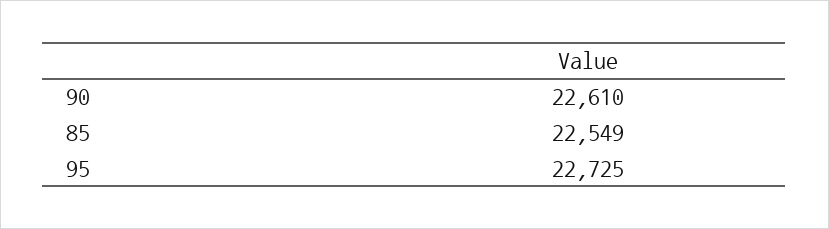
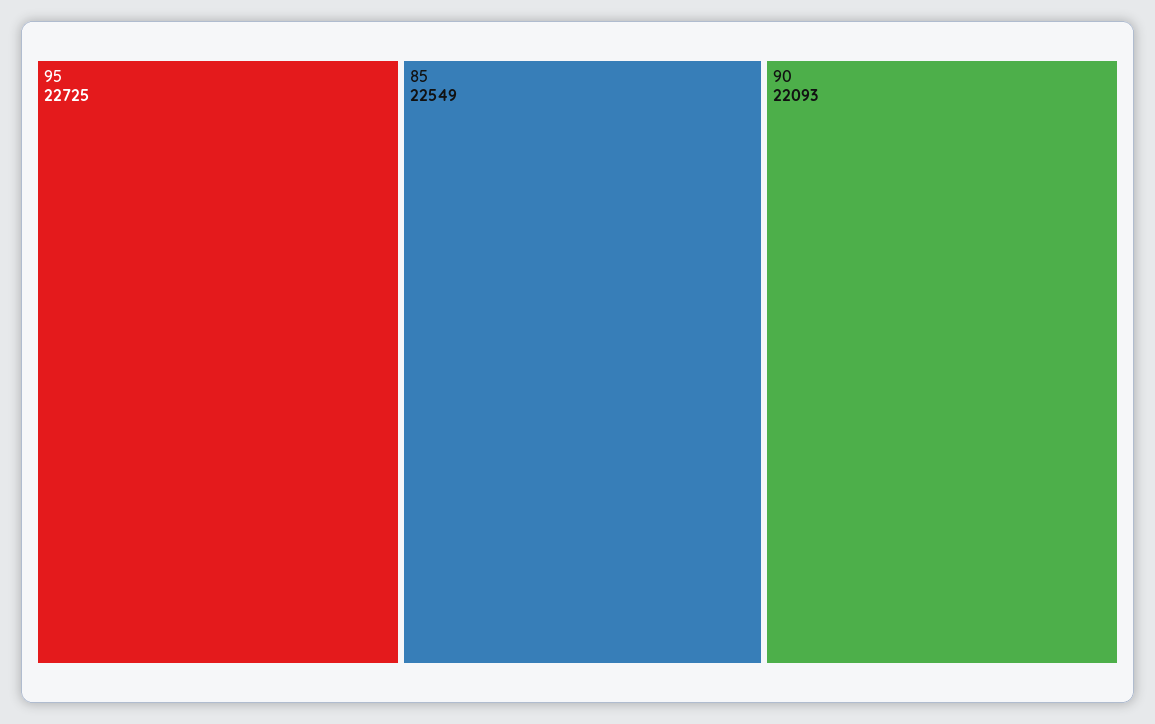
  {
-   "90": 22610,
+   "90": 22093,
    "85": 22549,
    "95": 22725
  }

